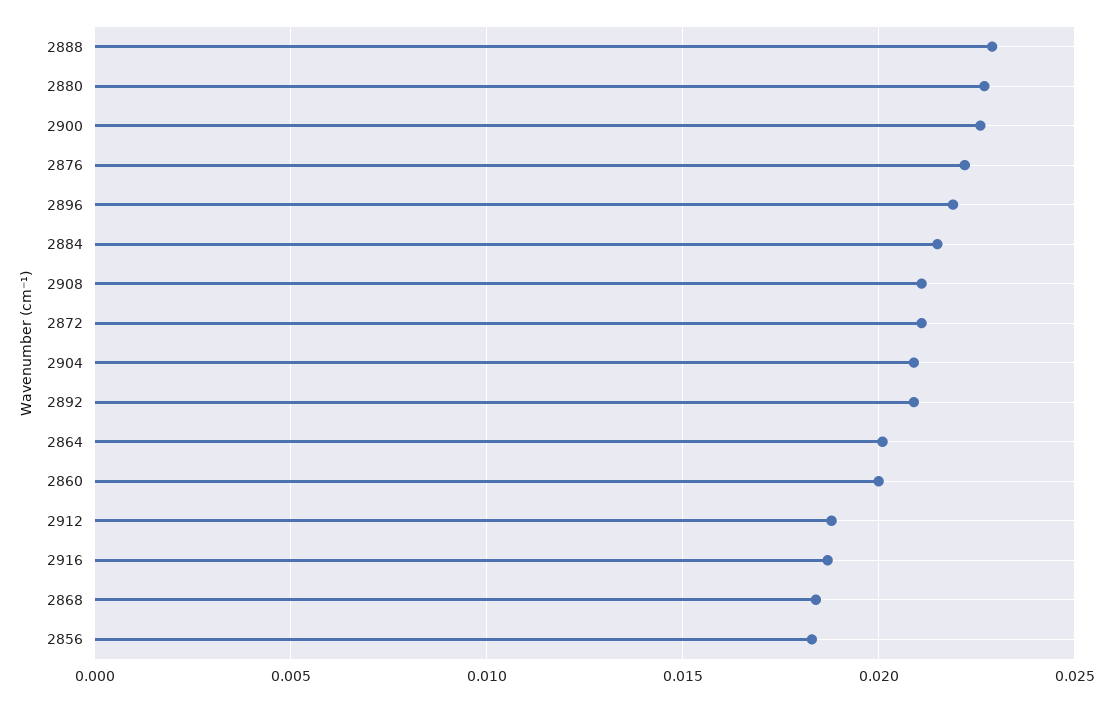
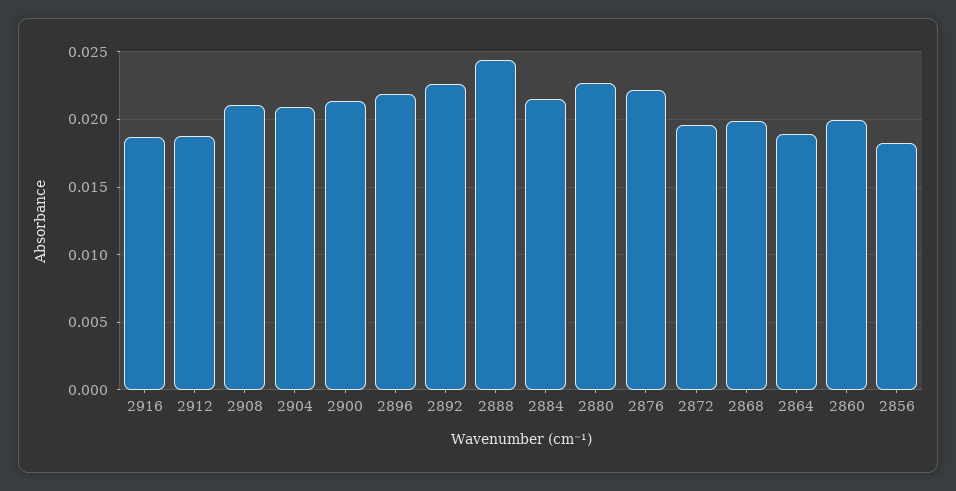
  {
-   "2888": 0.023,
+   "2888": 0.0245,
    "2880": 0.0225,
-   "2900": 0.0225,
+   "2900": 0.0215,
    "2876": 0.022,
    "2896": 0.022,
    "2884": 0.0215,
    "2908": 0.021,
-   "2872": 0.021,
+   "2872": 0.0195,
    "2904": 0.021,
-   "2892": 0.021,
+   "2892": 0.0225,
-   "2864": 0.02,
+   "2864": 0.019,
    "2860": 0.02,
    "2912": 0.019,
    "2916": 0.0185,
-   "2868": 0.0185,
+   "2868": 0.02,
    "2856": 0.0185
  }

